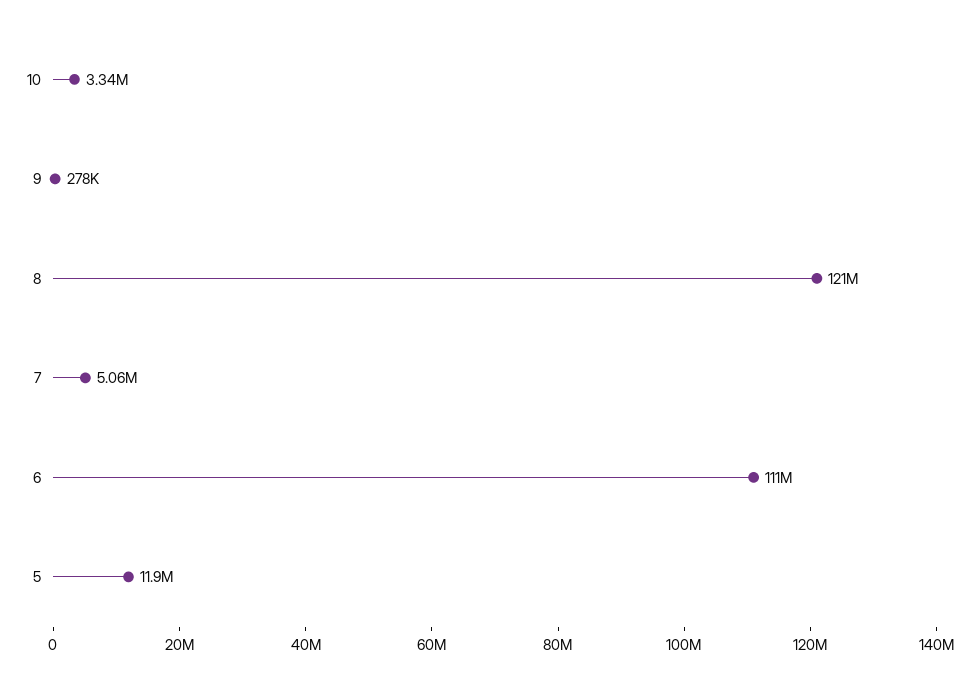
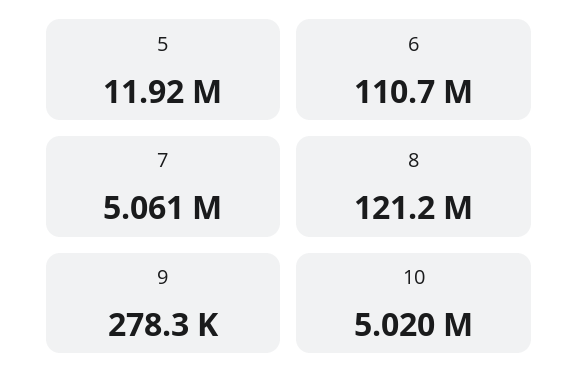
  {
-   "10": 3340000,
+   "10": 5020000,
    "9": 278300,
    "8": 121200000,
    "7": 5061000,
    "6": 110700000,
    "5": 11920000
  }

